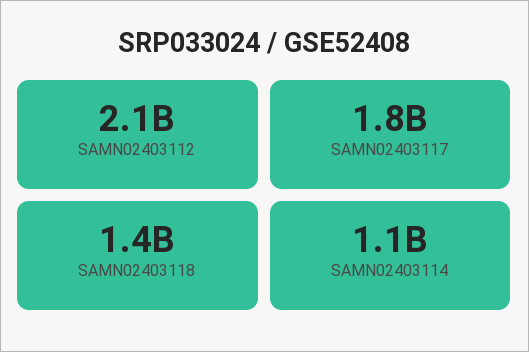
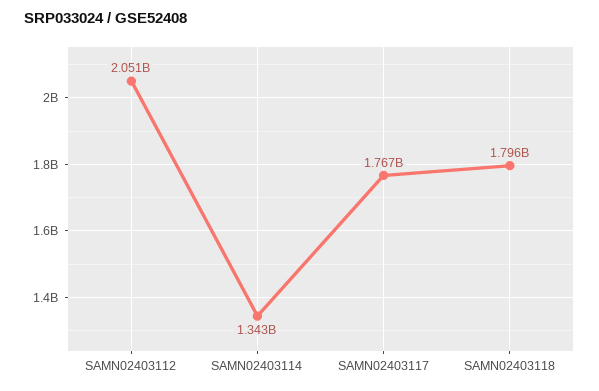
  {
    "SAMN02403112": 2051000000,
    "SAMN02403117": 1767000000,
-   "SAMN02403118": 1400000000,
+   "SAMN02403118": 1796000000,
-   "SAMN02403114": 1100000000
+   "SAMN02403114": 1343000000
  }

